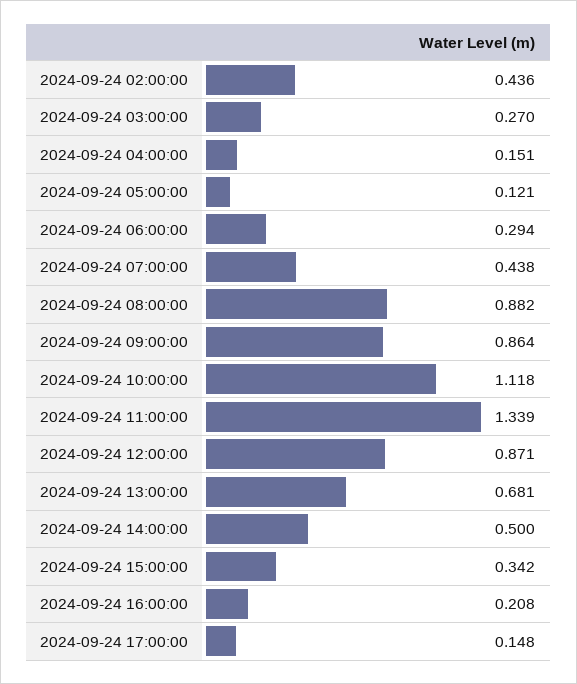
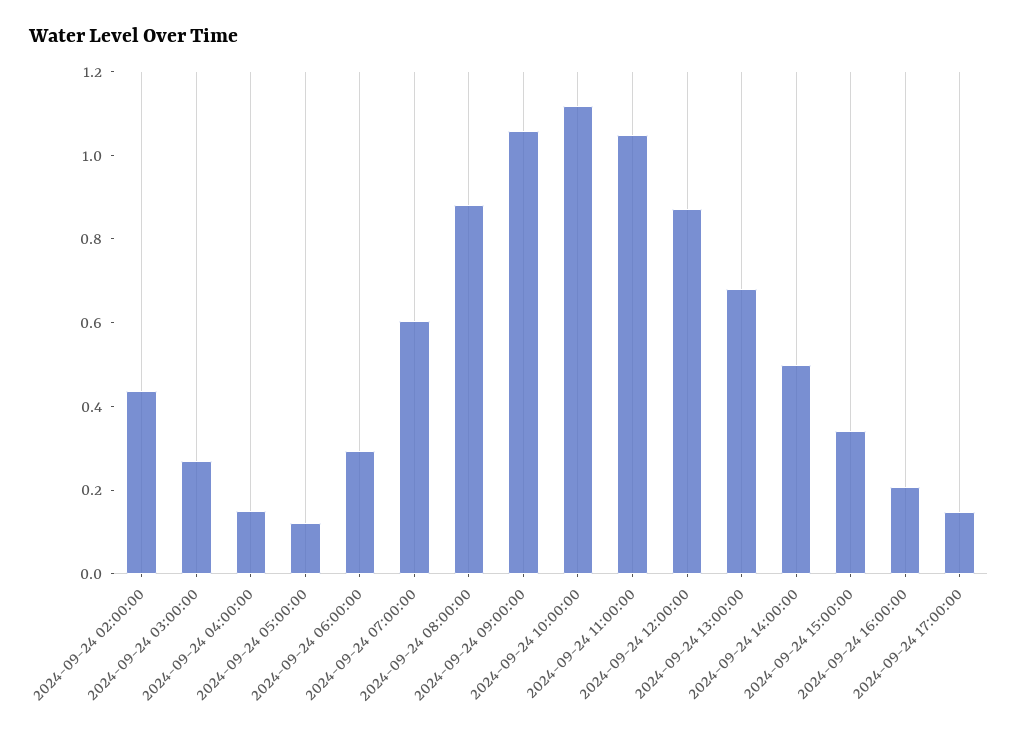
  {
    "2024-09-24 02:00:00": 0.436,
    "2024-09-24 03:00:00": 0.27,
    "2024-09-24 04:00:00": 0.151,
    "2024-09-24 05:00:00": 0.121,
    "2024-09-24 06:00:00": 0.294,
-   "2024-09-24 07:00:00": 0.438,
+   "2024-09-24 07:00:00": 0.6,
    "2024-09-24 08:00:00": 0.882,
-   "2024-09-24 09:00:00": 0.864,
+   "2024-09-24 09:00:00": 1.05,
    "2024-09-24 10:00:00": 1.118,
-   "2024-09-24 11:00:00": 1.339,
+   "2024-09-24 11:00:00": 1.05,
    "2024-09-24 12:00:00": 0.871,
    "2024-09-24 13:00:00": 0.681,
    "2024-09-24 14:00:00": 0.5,
    "2024-09-24 15:00:00": 0.342,
    "2024-09-24 16:00:00": 0.208,
    "2024-09-24 17:00:00": 0.148
  }

